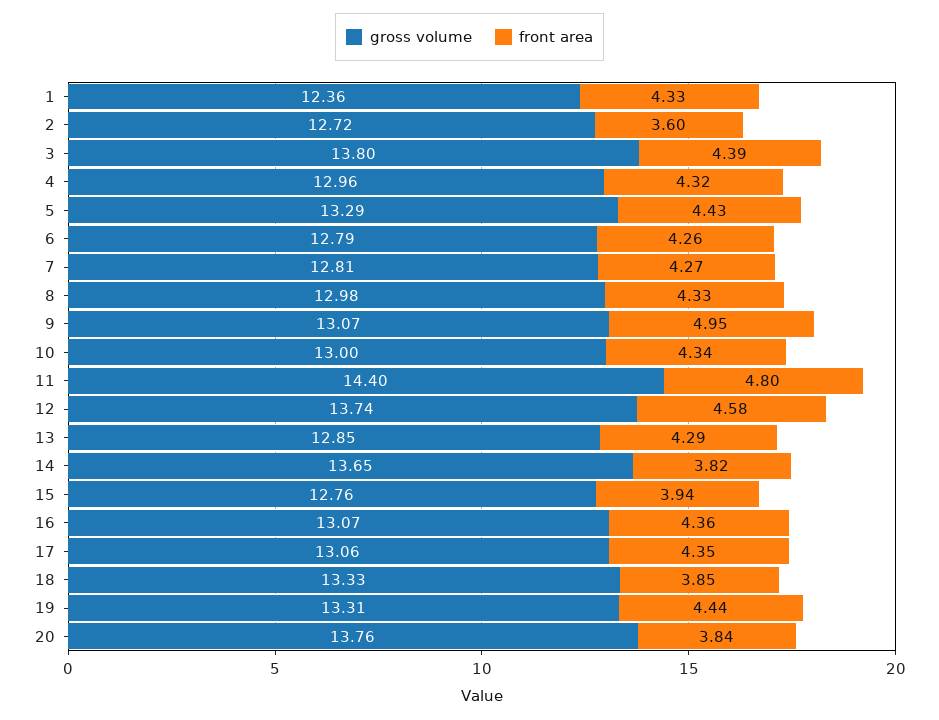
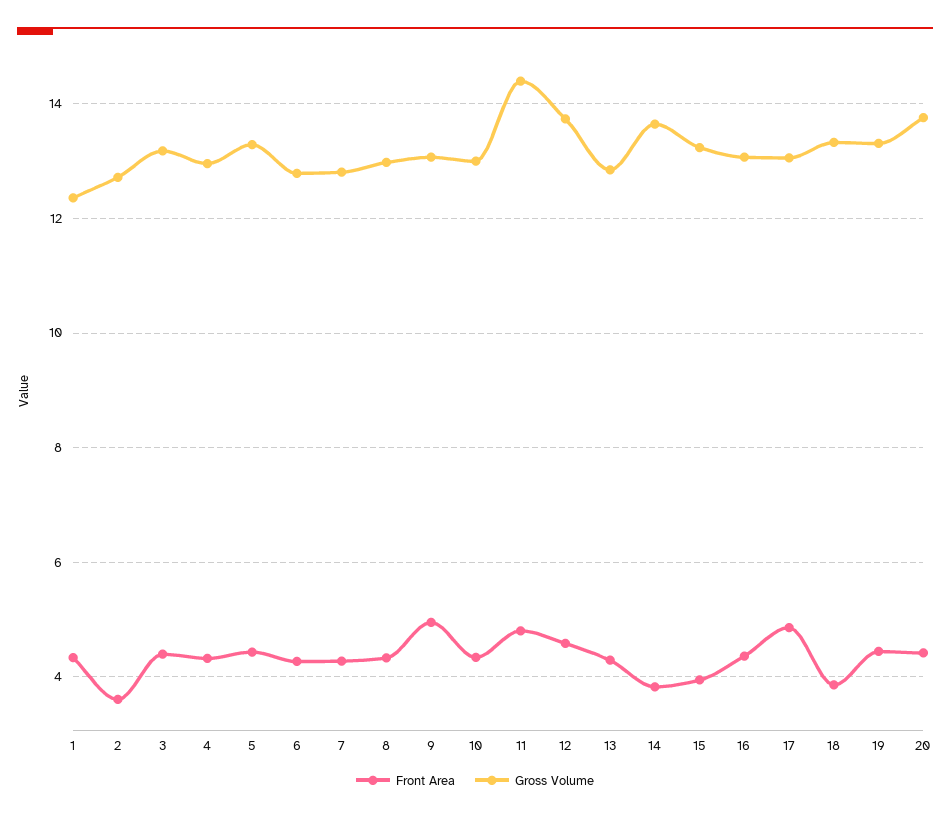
  {
    "gross volume": {
      "1": 12.36,
      "2": 12.72,
-     "3": 13.8,
+     "3": 13.2,
      "4": 12.96,
      "5": 13.29,
      "6": 12.79,
      "7": 12.81,
      "8": 12.98,
      "9": 13.07,
      "10": 13,
      "11": 14.4,
      "12": 13.74,
      "13": 12.85,
      "14": 13.65,
-     "15": 12.76,
+     "15": 13.2,
      "16": 13.07,
      "17": 13.06,
      "18": 13.33,
      "19": 13.31,
      "20": 13.76
    },
    "front area": {
      "1": 4.33,
      "2": 3.6,
      "3": 4.39,
      "4": 4.32,
      "5": 4.43,
      "6": 4.26,
      "7": 4.27,
      "8": 4.33,
      "9": 4.95,
      "10": 4.34,
      "11": 4.8,
      "12": 4.58,
      "13": 4.29,
      "14": 3.82,
      "15": 3.94,
      "16": 4.36,
-     "17": 4.35,
+     "17": 4.8,
      "18": 3.85,
      "19": 4.44,
-     "20": 3.84
+     "20": 4.4
    }
  }

